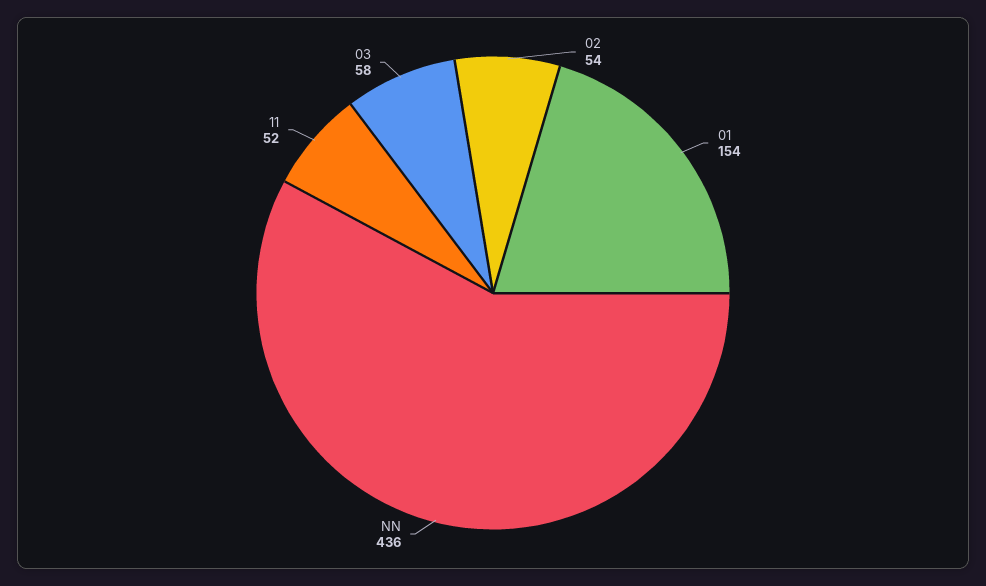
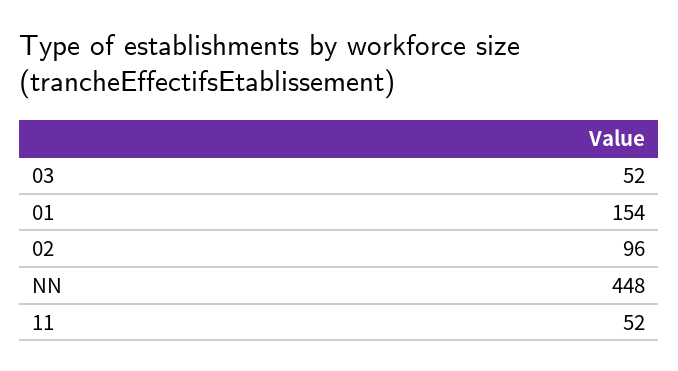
  {
-   "02": 54,
+   "02": 96,
    "01": 154,
-   "NN": 436,
+   "NN": 448,
    "11": 52,
-   "03": 58
+   "03": 52
  }

